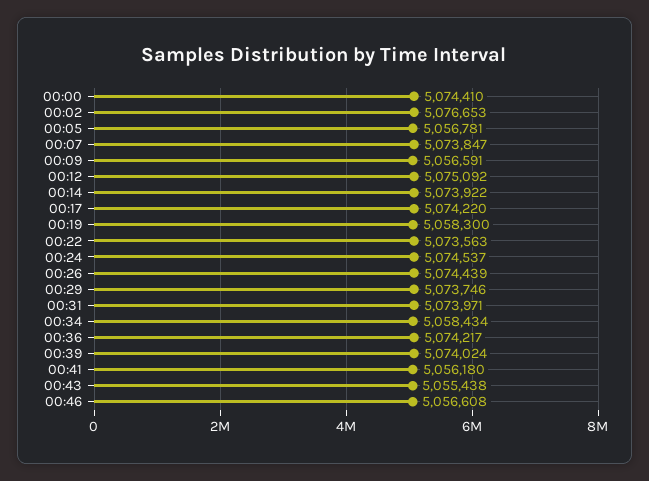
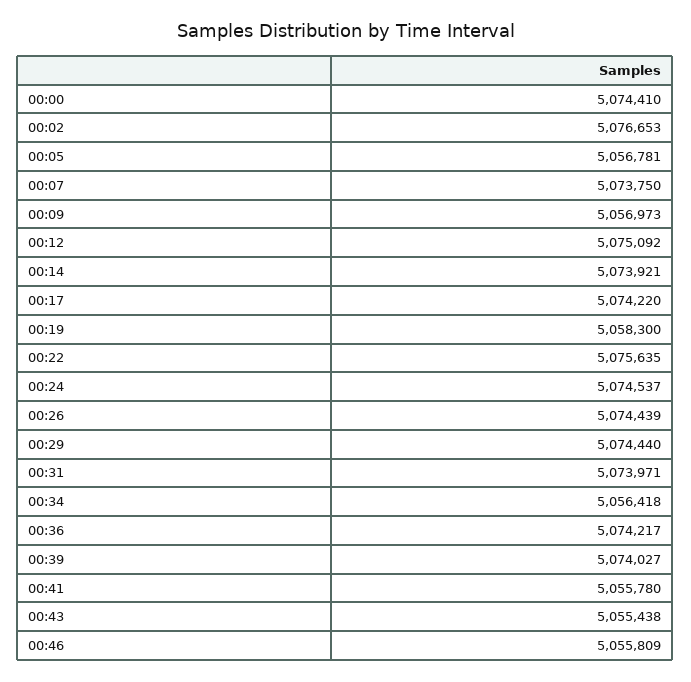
  {
    "00:00": 5074410,
    "00:02": 5076653,
    "00:05": 5056781,
-   "00:07": 5073847,
+   "00:07": 5073750,
-   "00:09": 5056591,
+   "00:09": 5056973,
    "00:12": 5075092,
-   "00:14": 5073922,
+   "00:14": 5073921,
    "00:17": 5074220,
    "00:19": 5058300,
-   "00:22": 5073563,
+   "00:22": 5075635,
    "00:24": 5074537,
    "00:26": 5074439,
-   "00:29": 5073746,
+   "00:29": 5074440,
    "00:31": 5073971,
-   "00:34": 5058434,
+   "00:34": 5056418,
    "00:36": 5074217,
-   "00:39": 5074024,
+   "00:39": 5074027,
-   "00:41": 5056180,
+   "00:41": 5055780,
    "00:43": 5055438,
-   "00:46": 5056608
+   "00:46": 5055809
  }

